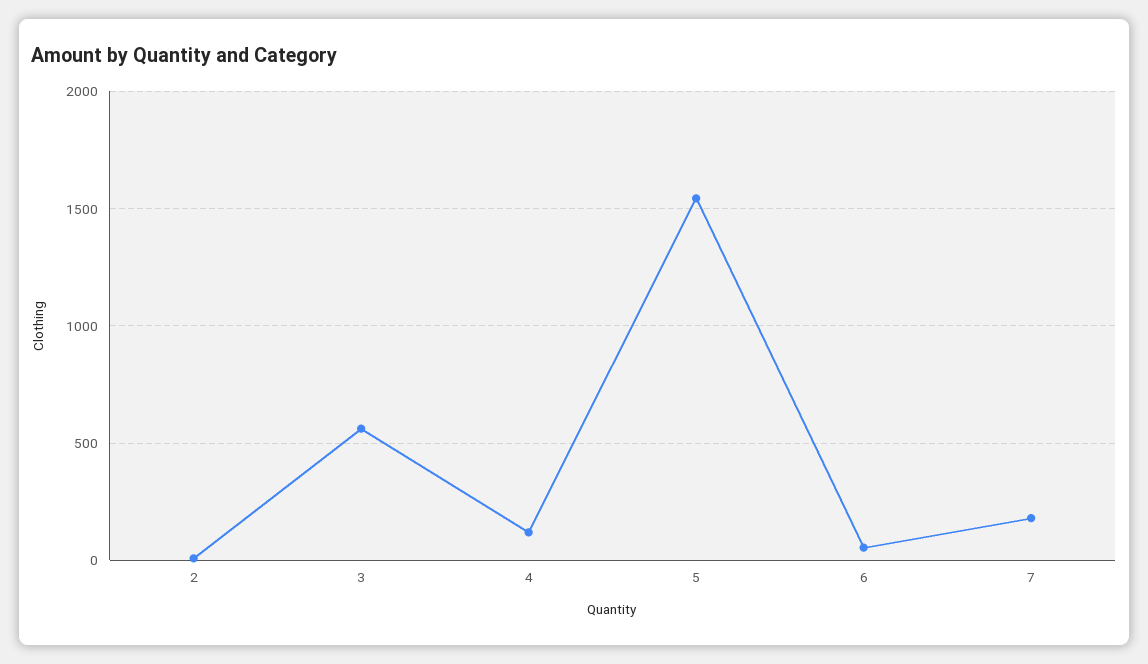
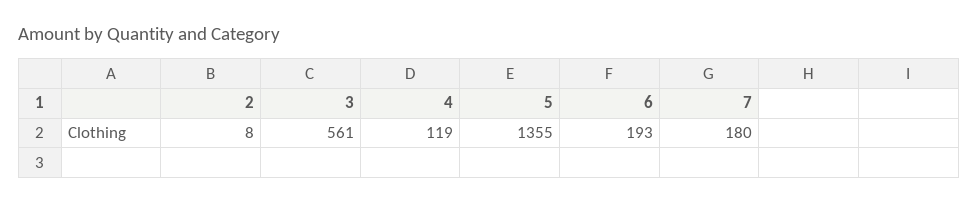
  {
    "2": 8,
    "3": 561,
    "4": 119,
-   "5": 1550,
+   "5": 1355,
-   "6": 50,
+   "6": 193,
    "7": 180
  }

